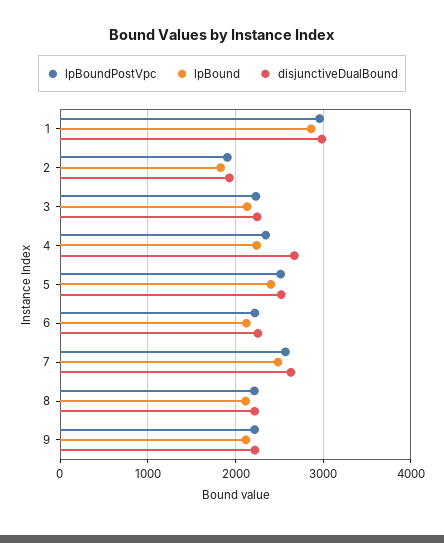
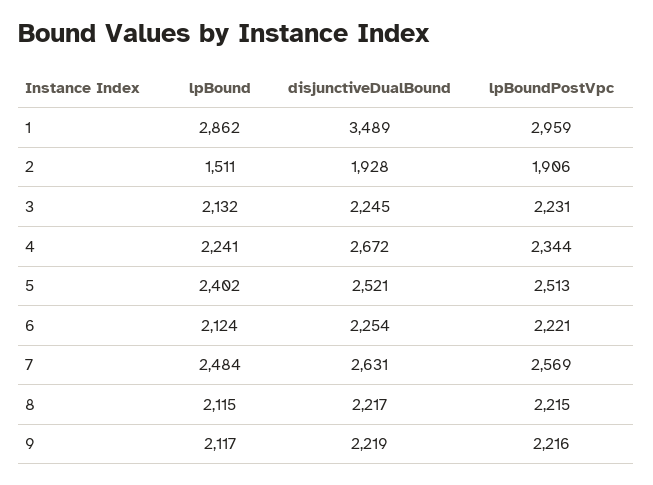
  {
    "lpBoundPostVpc": {
      "1": 2959,
      "2": 1906,
      "3": 2231,
      "4": 2344,
      "5": 2513,
      "6": 2221,
      "7": 2569,
      "8": 2215,
      "9": 2216
    },
    "lpBound": {
      "1": 2862,
-     "2": 1800,
+     "2": 1511,
      "3": 2132,
      "4": 2241,
      "5": 2402,
      "6": 2124,
      "7": 2484,
      "8": 2115,
      "9": 2117
    },
    "disjunctiveDualBound": {
-     "1": 3000,
+     "1": 3489,
      "2": 1928,
      "3": 2245,
      "4": 2672,
      "5": 2521,
      "6": 2254,
      "7": 2631,
      "8": 2217,
      "9": 2219
    }
  }

